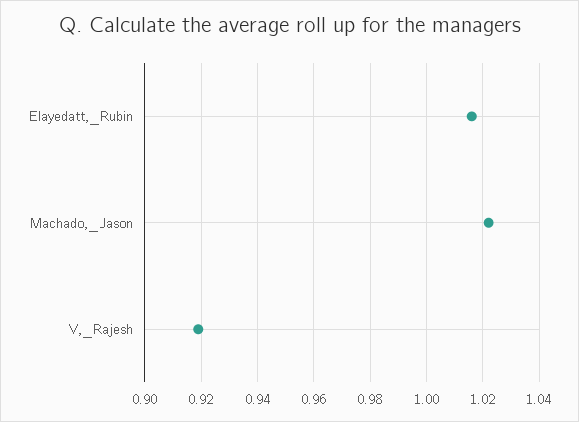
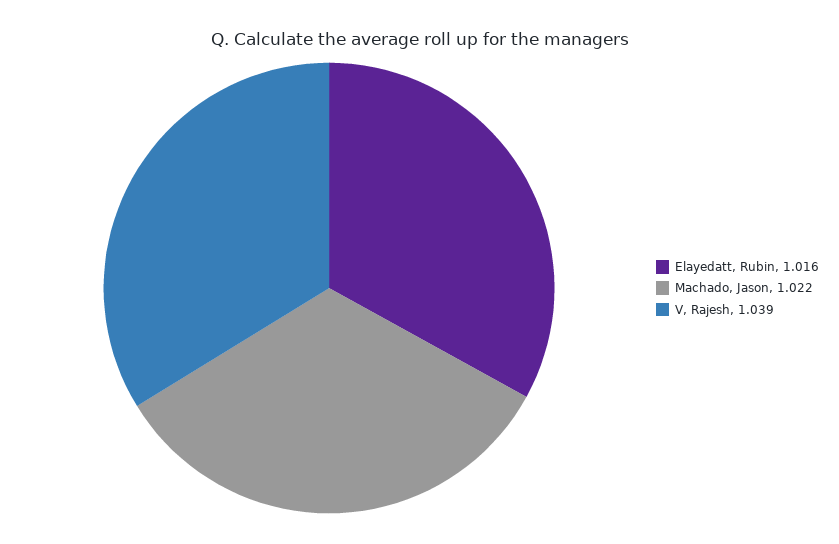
  {
    "Elayedatt,_Rubin": 1.016,
    "Machado,_Jason": 1.022,
-   "V,_Rajesh": 0.92
+   "V,_Rajesh": 1.039
  }

